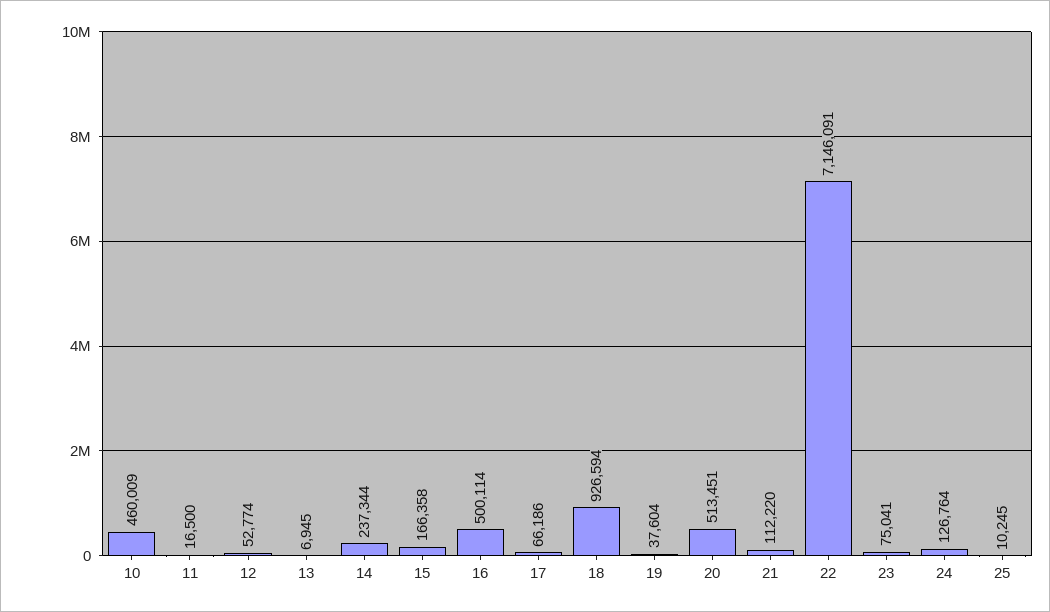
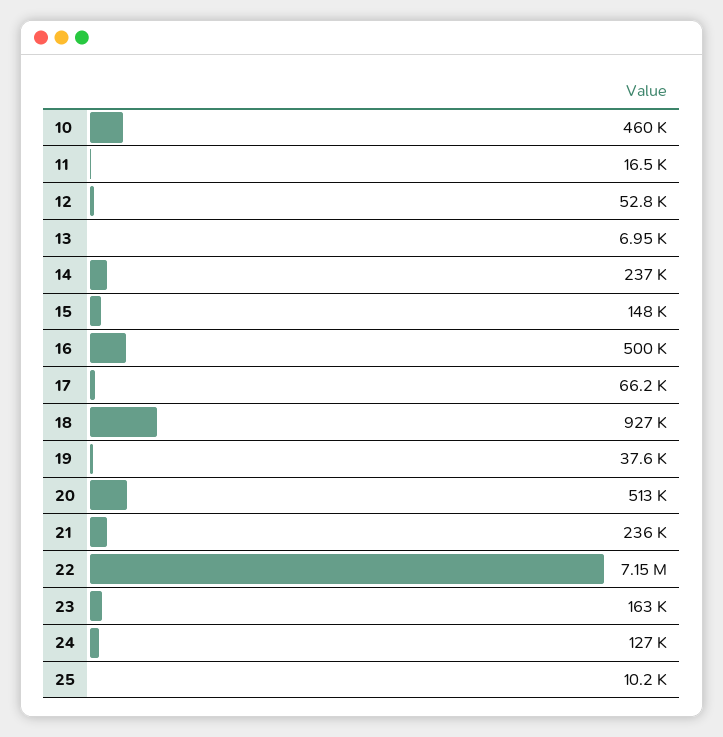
  {
    "10": 460009,
    "11": 16500,
    "12": 52774,
    "13": 6945,
    "14": 237344,
-   "15": 166358,
+   "15": 148000,
    "16": 500114,
    "17": 66186,
    "18": 926594,
    "19": 37604,
    "20": 513451,
-   "21": 112220,
+   "21": 236000,
    "22": 7146091,
-   "23": 75041,
+   "23": 163000,
    "24": 126764,
    "25": 10245
  }

